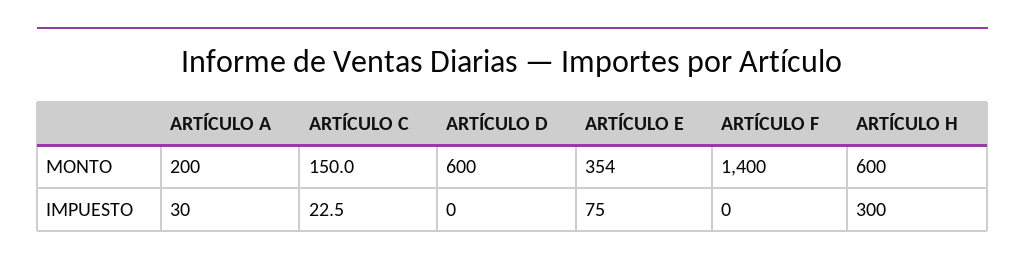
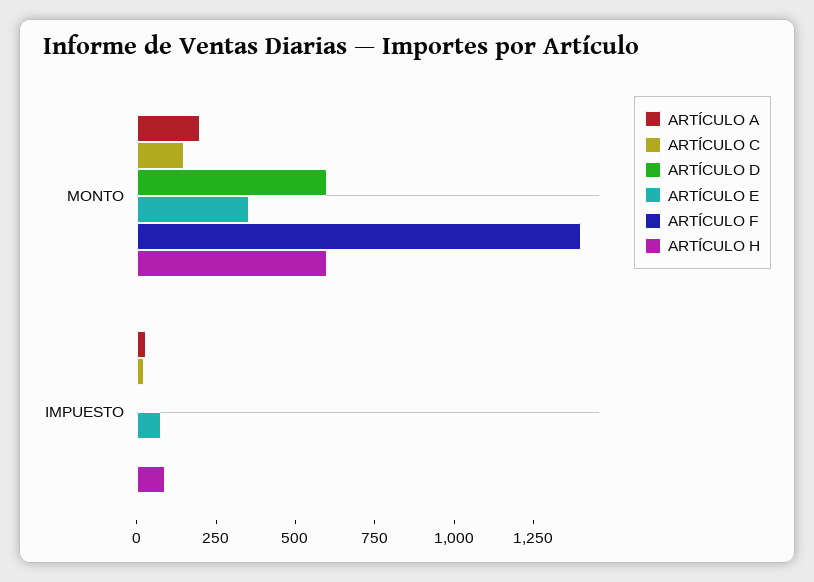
  {
    "ARTÍCULO A": {
      "MONTO": 200,
      "IMPUESTO": 30
    },
    "ARTÍCULO C": {
      "MONTO": 150,
      "IMPUESTO": 22.5
    },
    "ARTÍCULO D": {
      "MONTO": 600,
      "IMPUESTO": 0
    },
    "ARTÍCULO E": {
      "MONTO": 354,
      "IMPUESTO": 75
    },
    "ARTÍCULO F": {
      "MONTO": 1400,
      "IMPUESTO": 0
    },
    "ARTÍCULO H": {
      "MONTO": 600,
-     "IMPUESTO": 300
+     "IMPUESTO": 100
    }
  }

